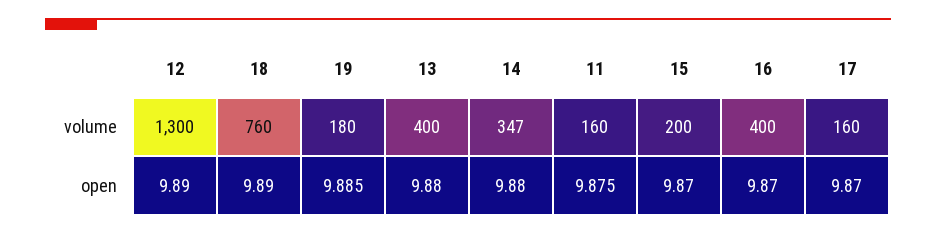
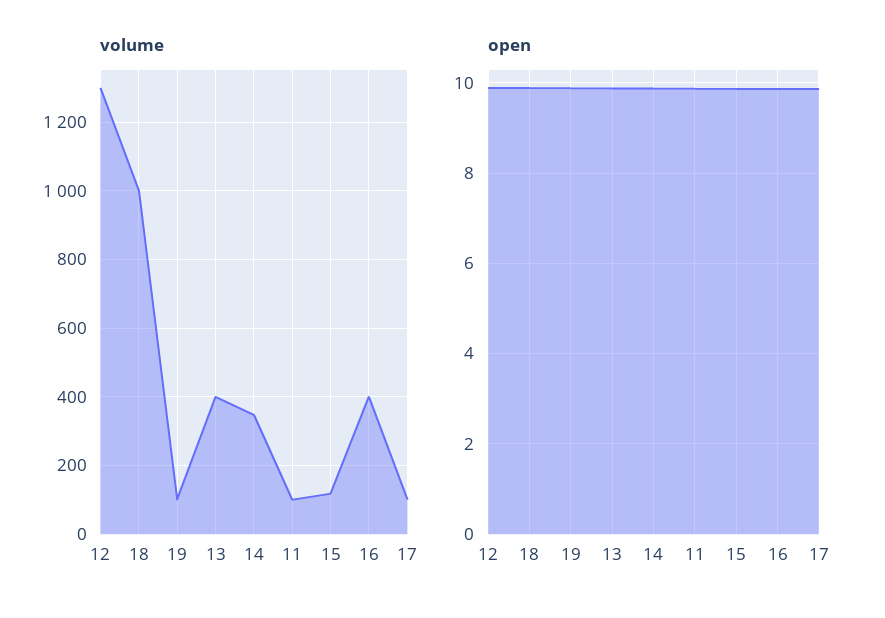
  {
    "volume": {
      "12": 1300,
-     "18": 760,
+     "18": 1000,
-     "19": 180,
+     "19": 100,
      "13": 400,
      "14": 347,
-     "11": 160,
+     "11": 100,
-     "15": 200,
+     "15": 120,
      "16": 400,
-     "17": 160
+     "17": 100
    },
    "open": {
      "12": 9.89,
      "18": 9.89,
      "19": 9.885,
      "13": 9.88,
      "14": 9.88,
      "11": 9.875,
      "15": 9.87,
      "16": 9.87,
      "17": 9.87
    }
  }

